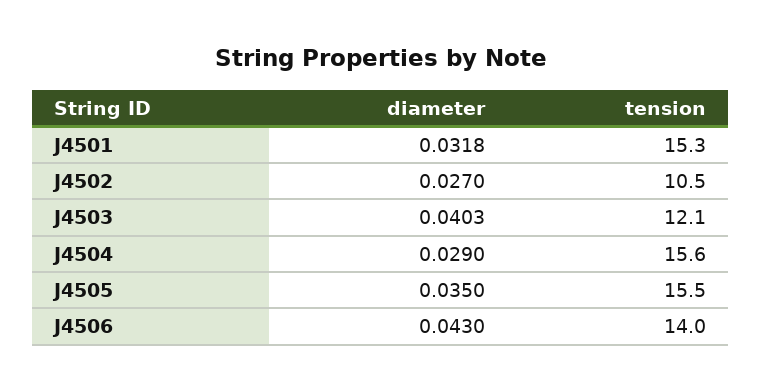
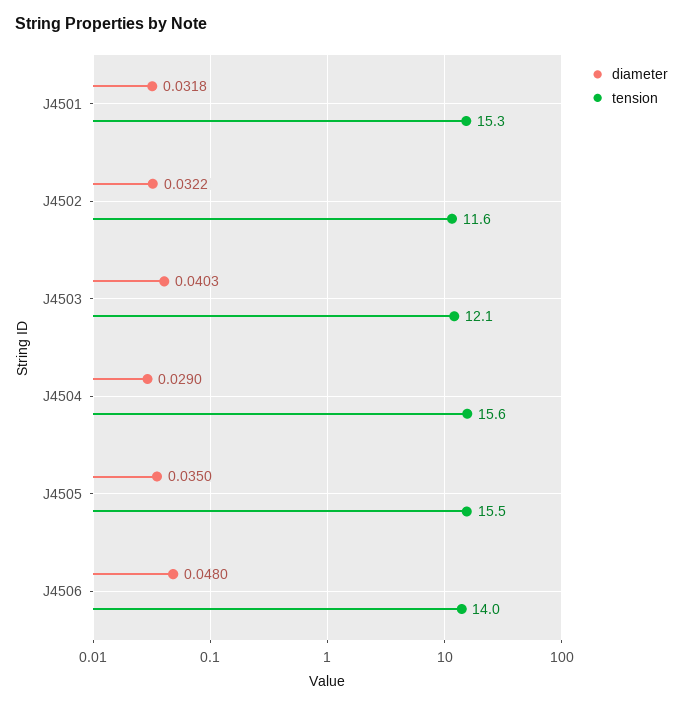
  {
    "diameter": {
      "J4501": 0.0318,
-     "J4502": 0.027,
+     "J4502": 0.0322,
      "J4503": 0.0403,
      "J4504": 0.029,
      "J4505": 0.035,
-     "J4506": 0.043
+     "J4506": 0.048
    },
    "tension": {
      "J4501": 15.3,
-     "J4502": 10.5,
+     "J4502": 11.6,
      "J4503": 12.1,
      "J4504": 15.6,
      "J4505": 15.5,
      "J4506": 14
    }
  }

